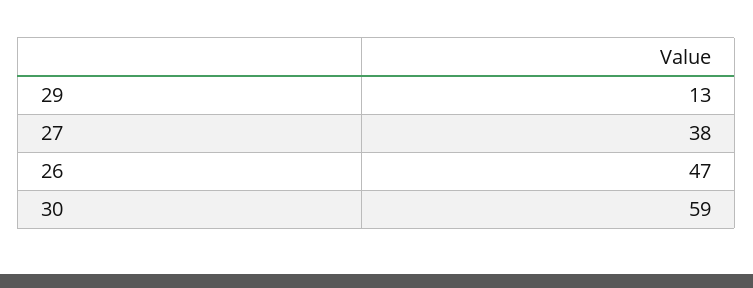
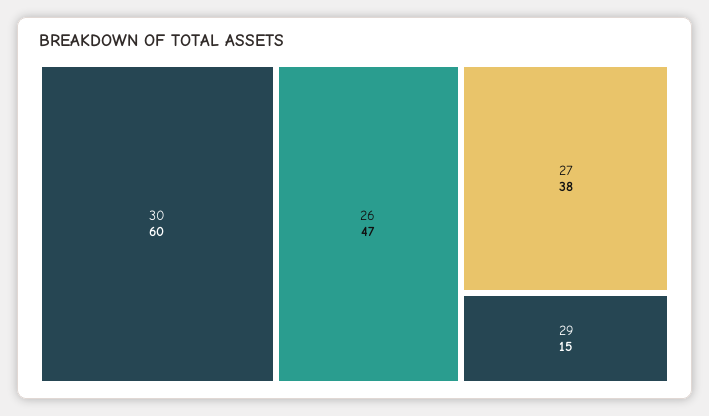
  {
-   "29": 13,
+   "29": 15,
    "27": 38,
    "26": 47,
-   "30": 59
+   "30": 60
  }

